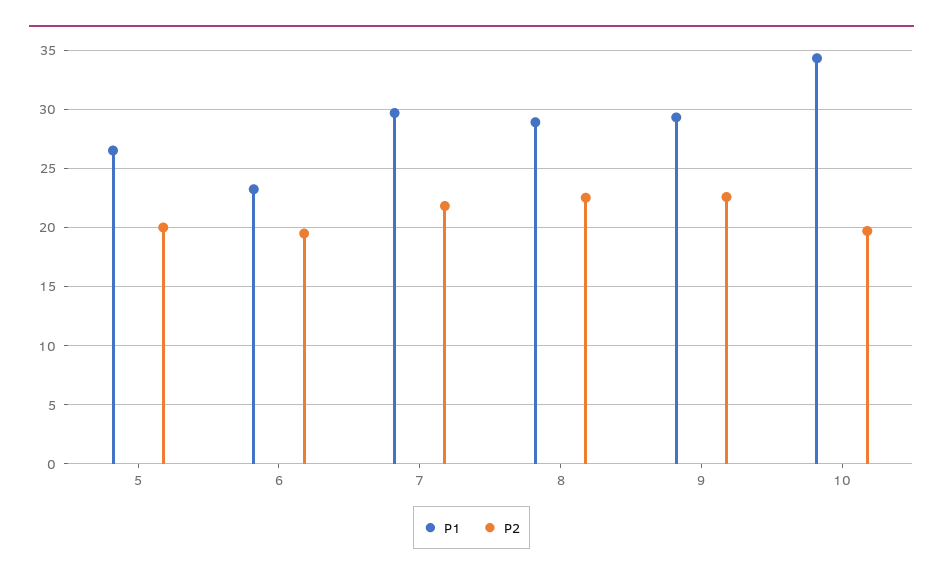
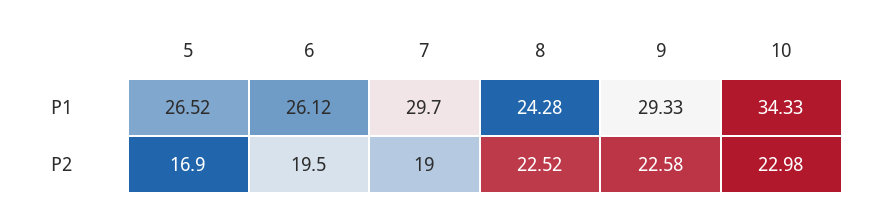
  {
    "P1": {
      "5": 26.52,
-     "6": 23,
+     "6": 26.12,
      "7": 29.7,
-     "8": 29,
+     "8": 24.28,
      "9": 29.33,
      "10": 34.33
    },
    "P2": {
-     "5": 20,
+     "5": 16.9,
      "6": 19.5,
-     "7": 22,
+     "7": 19,
      "8": 22.52,
      "9": 22.58,
-     "10": 20
+     "10": 22.98
    }
  }

